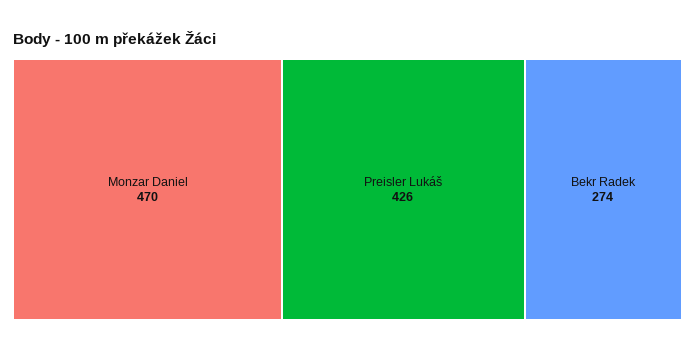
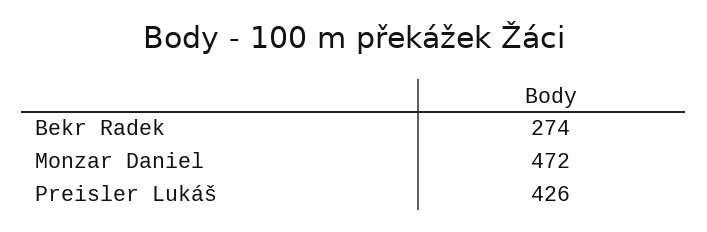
  {
-   "Monzar Daniel": 470,
+   "Monzar Daniel": 472,
    "Preisler Lukáš": 426,
    "Bekr Radek": 274
  }

